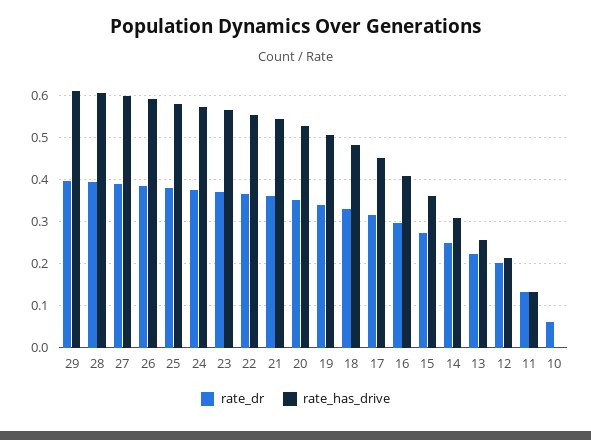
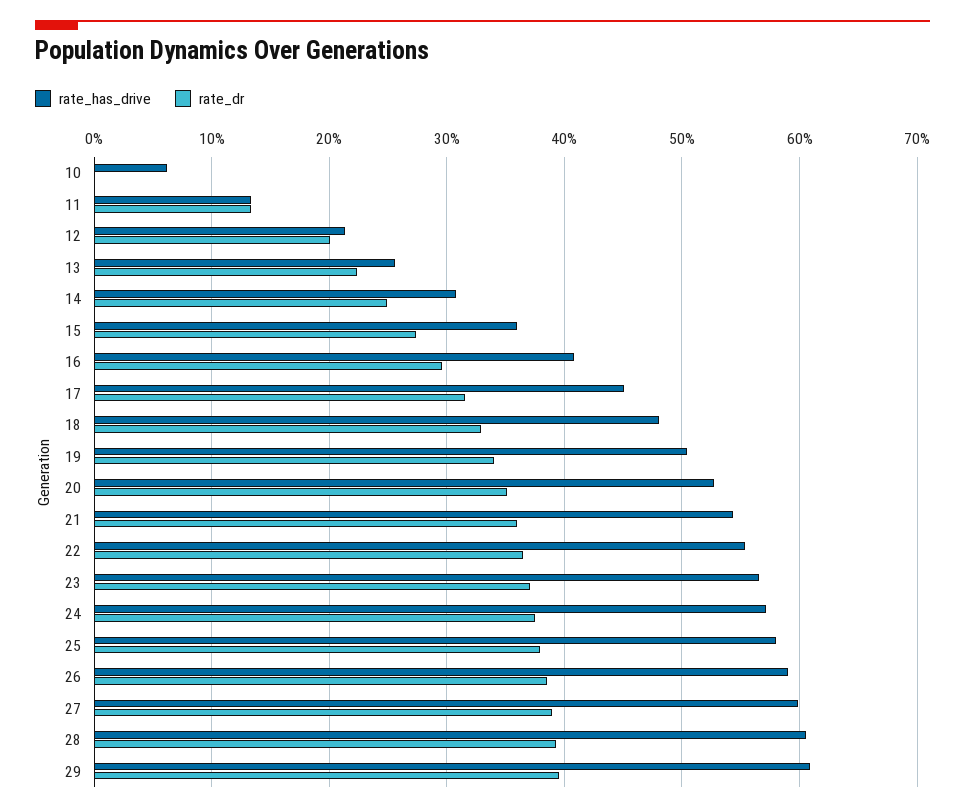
  {
    "rate_dr": {
      "29": 0.4,
      "28": 0.39,
      "27": 0.39,
      "26": 0.39,
      "25": 0.38,
      "24": 0.37,
      "23": 0.37,
      "22": 0.36,
      "21": 0.36,
      "20": 0.35,
      "19": 0.34,
      "18": 0.33,
      "17": 0.32,
      "16": 0.3,
      "15": 0.27,
      "14": 0.25,
      "13": 0.22,
      "12": 0.2,
      "11": 0.13,
-     "10": 0.06
+     "10": 0
    },
    "rate_has_drive": {
      "29": 0.61,
      "28": 0.61,
      "27": 0.6,
      "26": 0.59,
      "25": 0.58,
      "24": 0.57,
      "23": 0.57,
      "22": 0.55,
      "21": 0.54,
      "20": 0.53,
      "19": 0.5,
      "18": 0.48,
      "17": 0.45,
      "16": 0.41,
      "15": 0.36,
      "14": 0.31,
      "13": 0.26,
      "12": 0.21,
      "11": 0.13,
-     "10": 0
+     "10": 0.06
    }
  }

